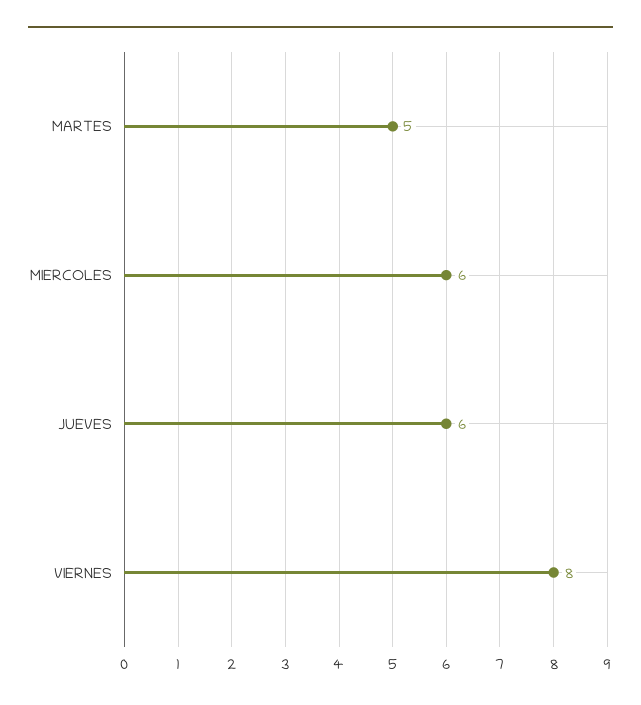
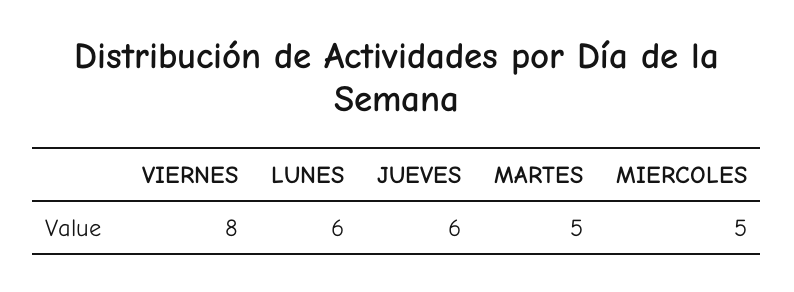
  {
    "MARTES": 5,
-   "MIERCOLES": 6,
+   "MIERCOLES": 5,
    "JUEVES": 6,
-   "VIERNES": 8
+   "VIERNES": 8,
+   "LUNES": 6
  }

